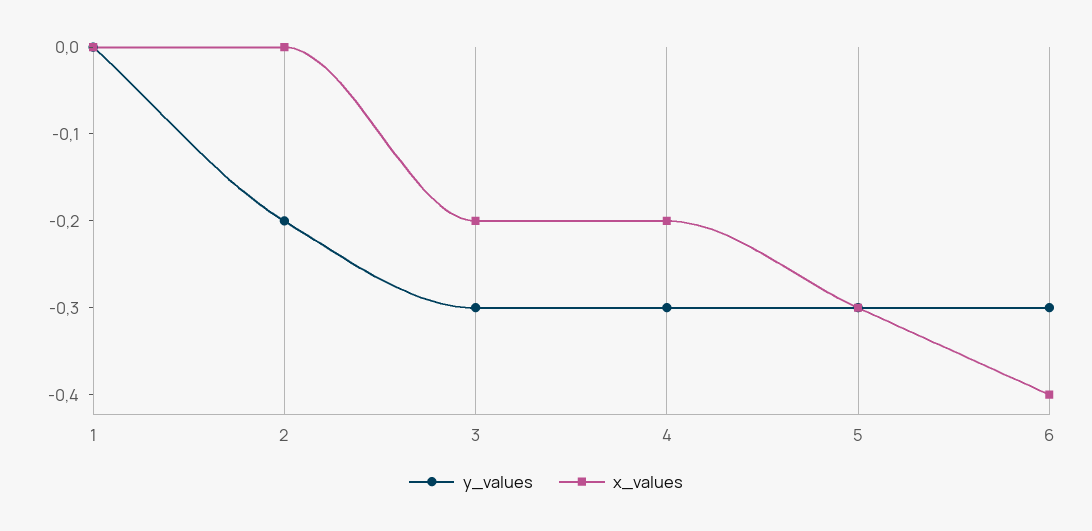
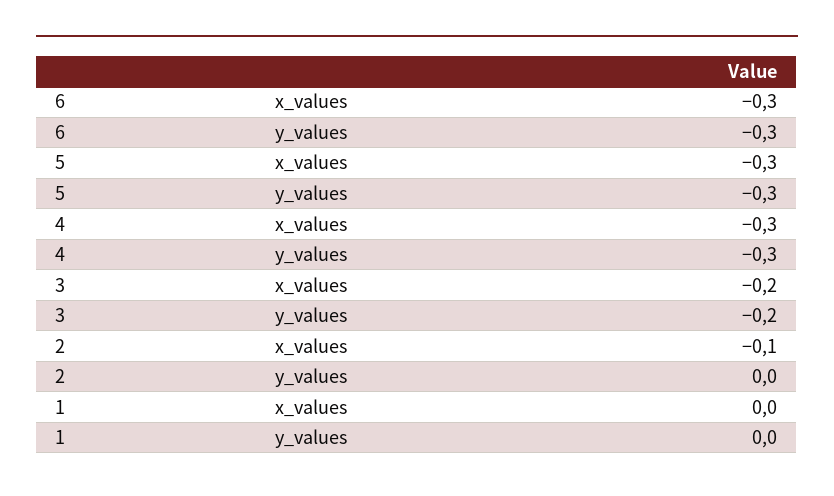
  {
    "y_values": {
      "1": 0,
-     "2": -0.2,
+     "2": 0,
-     "3": -0.3,
+     "3": -0.2,
      "4": -0.3,
      "5": -0.3,
      "6": -0.3
    },
    "x_values": {
      "1": 0,
-     "2": 0,
+     "2": -0.1,
      "3": -0.2,
-     "4": -0.2,
+     "4": -0.3,
      "5": -0.3,
-     "6": -0.4
+     "6": -0.3
    }
  }

